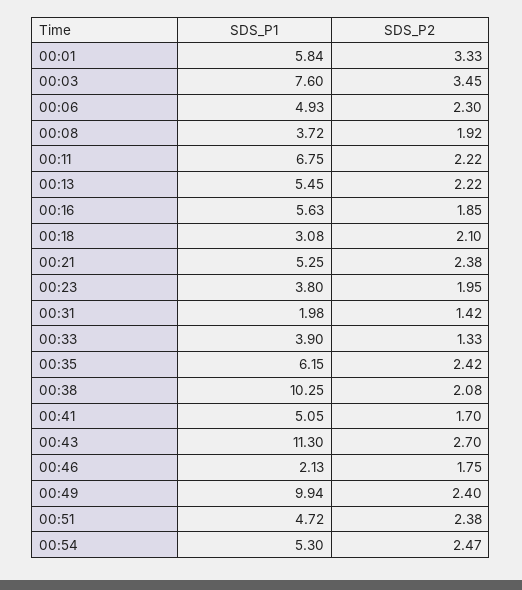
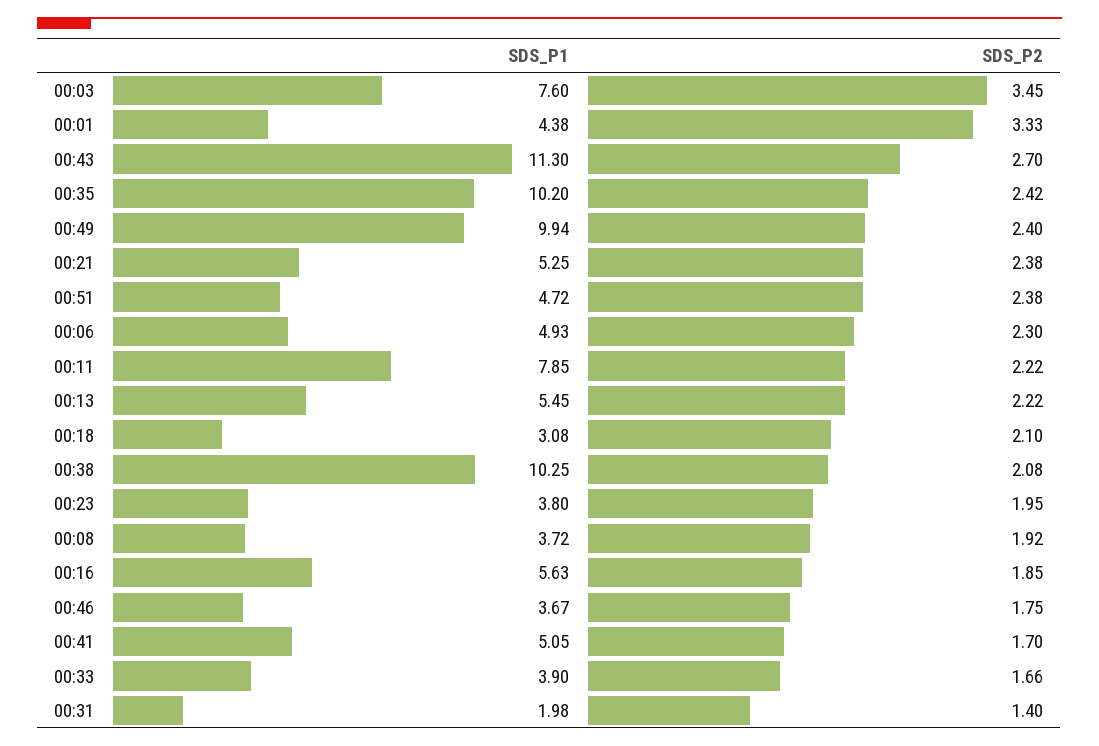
  {
    "SDS_P1": {
-     "00:01": 5.84,
+     "00:01": 4.38,
      "00:03": 7.6,
      "00:06": 4.93,
      "00:08": 3.72,
-     "00:11": 6.75,
+     "00:11": 7.85,
      "00:13": 5.45,
      "00:16": 5.63,
      "00:18": 3.08,
      "00:21": 5.25,
      "00:23": 3.8,
      "00:31": 1.98,
      "00:33": 3.9,
-     "00:35": 6.15,
+     "00:35": 10.2,
      "00:38": 10.25,
      "00:41": 5.05,
      "00:43": 11.3,
-     "00:46": 2.13,
+     "00:46": 3.67,
      "00:49": 9.94,
-     "00:51": 4.72,
+     "00:51": 4.72
-     "00:54": 5.3
    },
    "SDS_P2": {
      "00:01": 3.33,
      "00:03": 3.45,
      "00:06": 2.3,
      "00:08": 1.92,
      "00:11": 2.22,
      "00:13": 2.22,
      "00:16": 1.85,
      "00:18": 2.1,
      "00:21": 2.38,
      "00:23": 1.95,
-     "00:31": 1.42,
+     "00:31": 1.4,
-     "00:33": 1.33,
+     "00:33": 1.66,
      "00:35": 2.42,
      "00:38": 2.08,
      "00:41": 1.7,
      "00:43": 2.7,
      "00:46": 1.75,
      "00:49": 2.4,
-     "00:51": 2.38,
+     "00:51": 2.38
-     "00:54": 2.47
    }
  }

